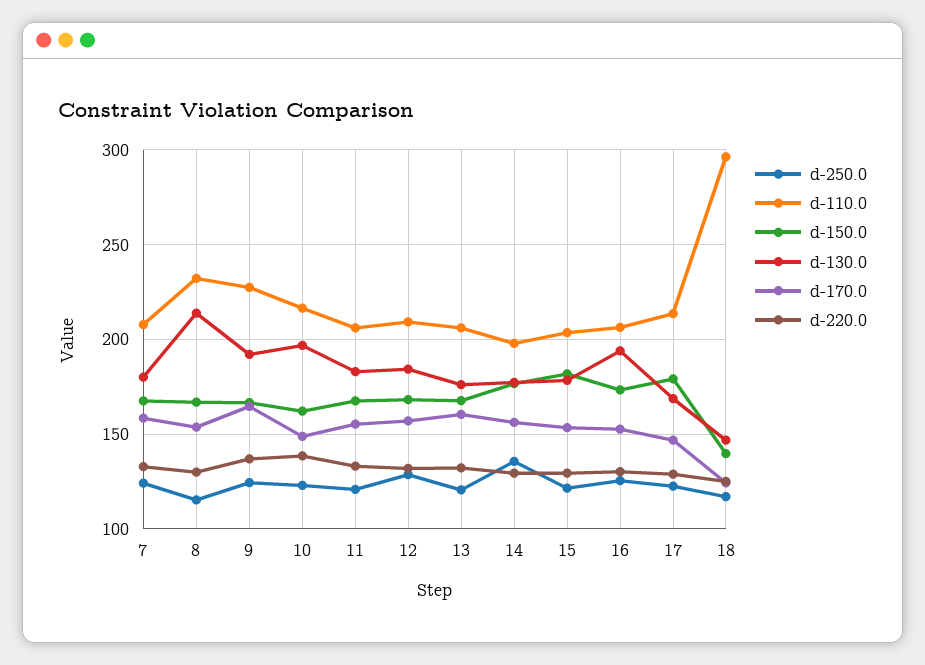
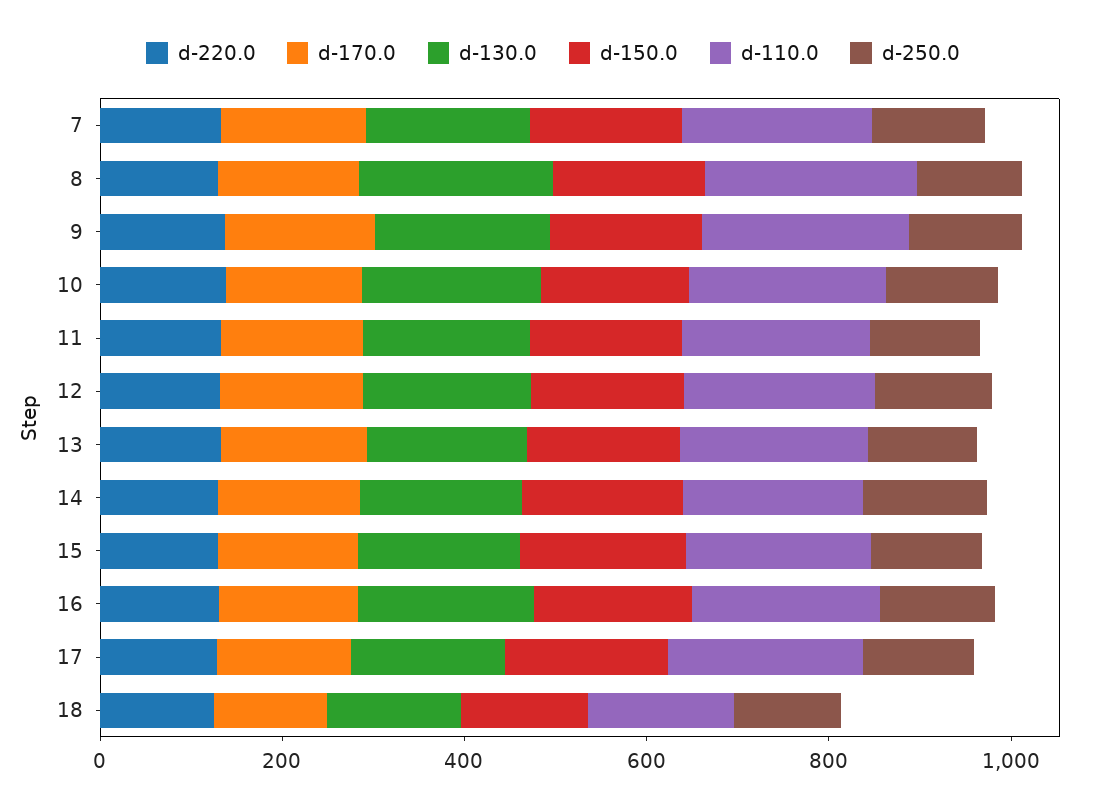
  {
    "d-250.0": {
      "7": 125,
      "8": 115,
      "9": 125,
      "10": 125,
      "11": 120,
      "12": 130,
      "13": 120,
      "14": 135,
      "15": 120,
      "16": 125,
      "17": 125,
      "18": 115
    },
    "d-110.0": {
      "7": 210,
      "8": 230,
      "9": 225,
      "10": 215,
      "11": 205,
      "12": 210,
      "13": 205,
      "14": 200,
      "15": 205,
      "16": 205,
      "17": 215,
-     "18": 295
+     "18": 150
    },
    "d-150.0": {
      "7": 170,
      "8": 165,
      "9": 165,
      "10": 160,
      "11": 170,
      "12": 170,
      "13": 170,
      "14": 175,
      "15": 180,
      "16": 175,
      "17": 180,
      "18": 140
    },
    "d-130.0": {
      "7": 180,
      "8": 215,
      "9": 190,
      "10": 195,
      "11": 185,
      "12": 185,
      "13": 175,
      "14": 175,
      "15": 180,
      "16": 195,
      "17": 170,
      "18": 145
    },
    "d-170.0": {
      "7": 160,
      "8": 155,
      "9": 165,
      "10": 150,
      "11": 155,
      "12": 155,
      "13": 160,
      "14": 155,
      "15": 155,
      "16": 155,
      "17": 145,
      "18": 125
    },
    "d-220.0": {
      "7": 135,
      "8": 130,
      "9": 135,
      "10": 140,
      "11": 135,
      "12": 130,
      "13": 130,
      "14": 130,
      "15": 130,
      "16": 130,
      "17": 130,
      "18": 125
    }
  }

